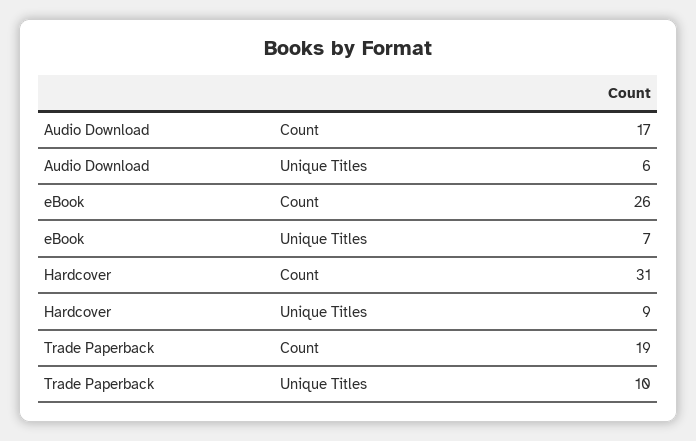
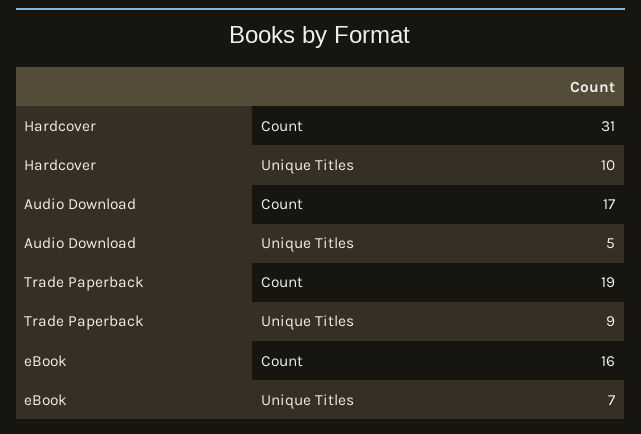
  {
    "Audio Download": {
      "Count": 17,
-     "Unique Titles": 6
+     "Unique Titles": 5
    },
    "eBook": {
-     "Count": 26,
+     "Count": 16,
      "Unique Titles": 7
    },
    "Hardcover": {
      "Count": 31,
-     "Unique Titles": 9
+     "Unique Titles": 10
    },
    "Trade Paperback": {
      "Count": 19,
-     "Unique Titles": 10
+     "Unique Titles": 9
    }
  }

